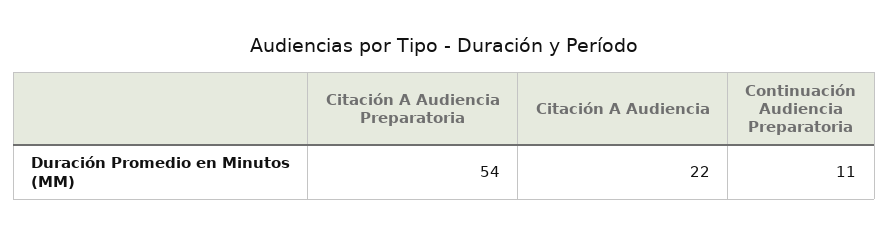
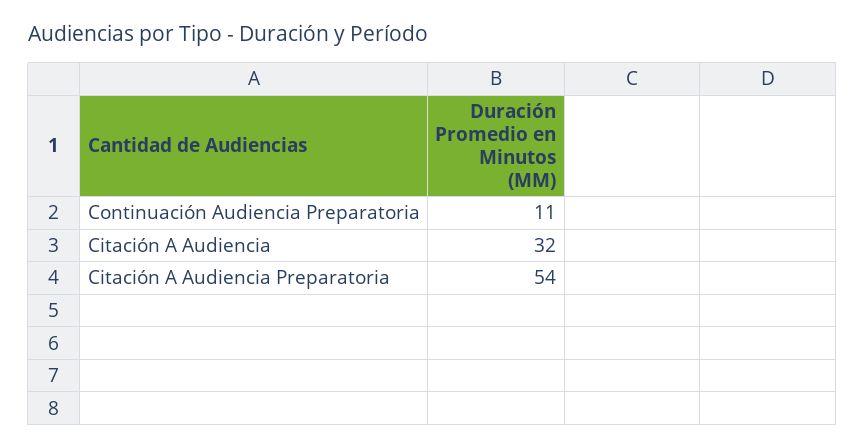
  {
    "Citación A Audiencia Preparatoria": 54,
-   "Citación A Audiencia": 22,
+   "Citación A Audiencia": 32,
    "Continuación Audiencia Preparatoria": 11
  }

